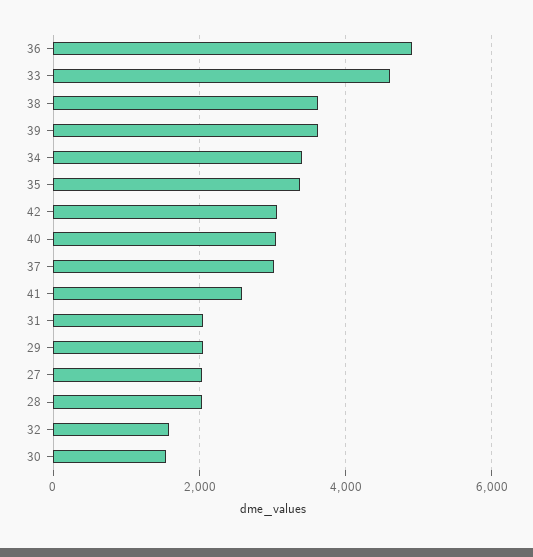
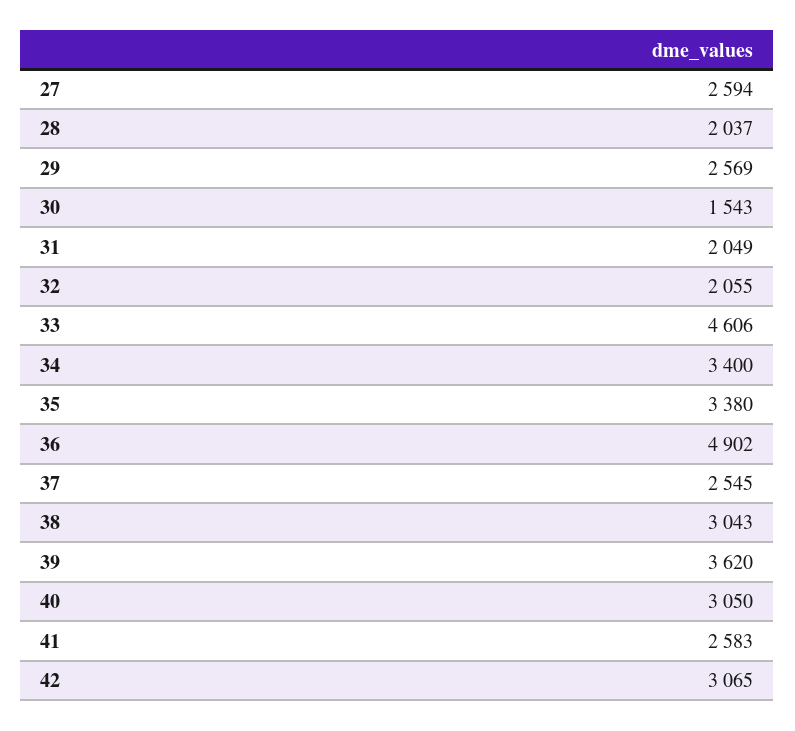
  {
    "36": 4902,
    "33": 4606,
-   "38": 3600,
+   "38": 3043,
    "39": 3620,
    "34": 3400,
    "35": 3380,
    "42": 3065,
    "40": 3050,
-   "37": 3000,
+   "37": 2545,
    "41": 2583,
    "31": 2049,
-   "29": 2000,
+   "29": 2569,
-   "27": 2000,
+   "27": 2594,
    "28": 2037,
-   "32": 1600,
+   "32": 2055,
    "30": 1543
  }

